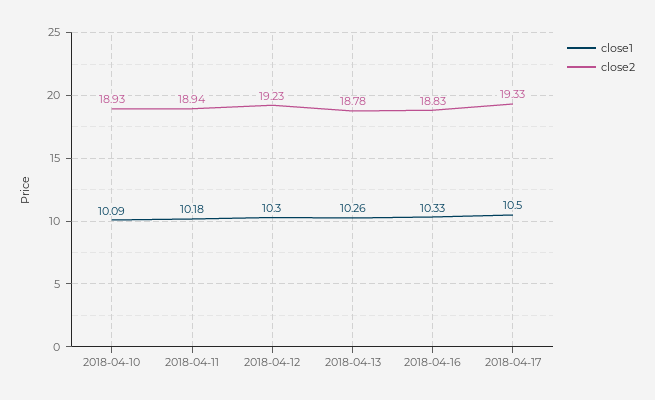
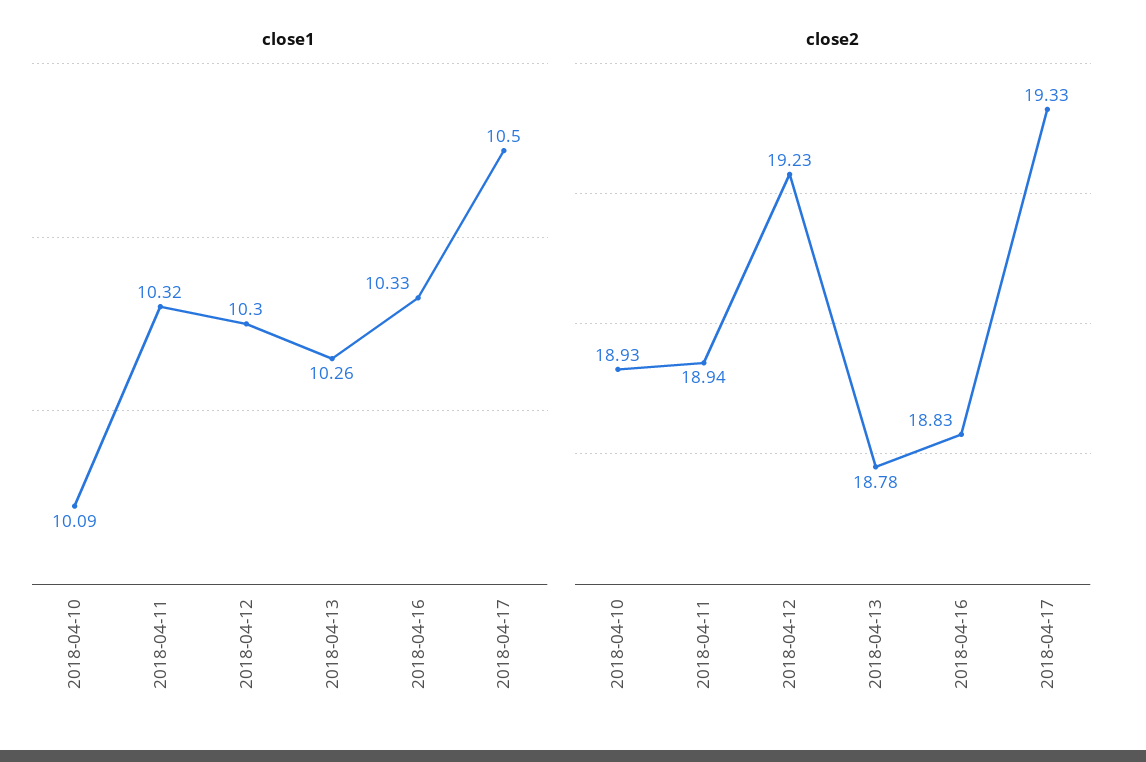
  {
    "close1": {
      "2018-04-10": 10.09,
-     "2018-04-11": 10.18,
+     "2018-04-11": 10.32,
      "2018-04-12": 10.3,
      "2018-04-13": 10.26,
      "2018-04-16": 10.33,
      "2018-04-17": 10.5
    },
    "close2": {
      "2018-04-10": 18.93,
      "2018-04-11": 18.94,
      "2018-04-12": 19.23,
      "2018-04-13": 18.78,
      "2018-04-16": 18.83,
      "2018-04-17": 19.33
    }
  }

